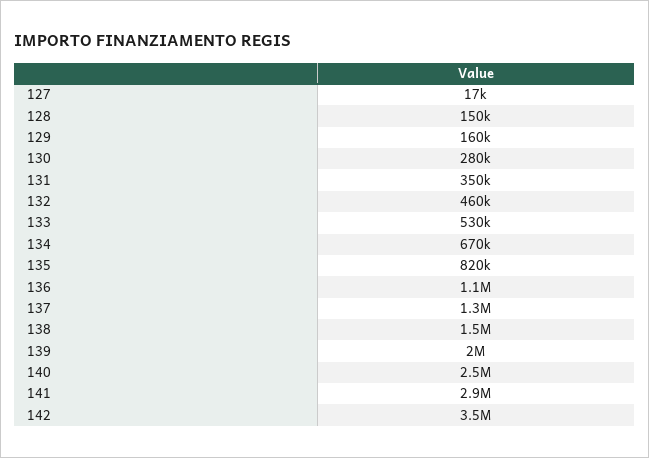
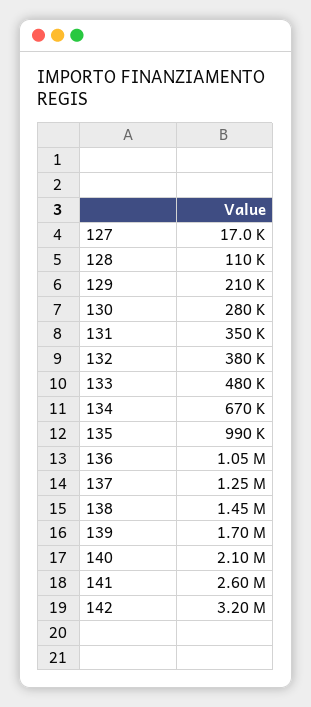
  {
    "127": 17000,
-   "128": 150000,
+   "128": 110000,
-   "129": 160000,
+   "129": 210000,
    "130": 280000,
    "131": 350000,
-   "132": 460000,
+   "132": 380000,
-   "133": 530000,
+   "133": 480000,
    "134": 670000,
-   "135": 820000,
+   "135": 990000,
    "136": 1050000,
    "137": 1250000,
    "138": 1450000,
-   "139": 2000000,
+   "139": 1700000,
-   "140": 2500000,
+   "140": 2100000,
-   "141": 2900000,
+   "141": 2600000,
-   "142": 3500000
+   "142": 3200000
  }

